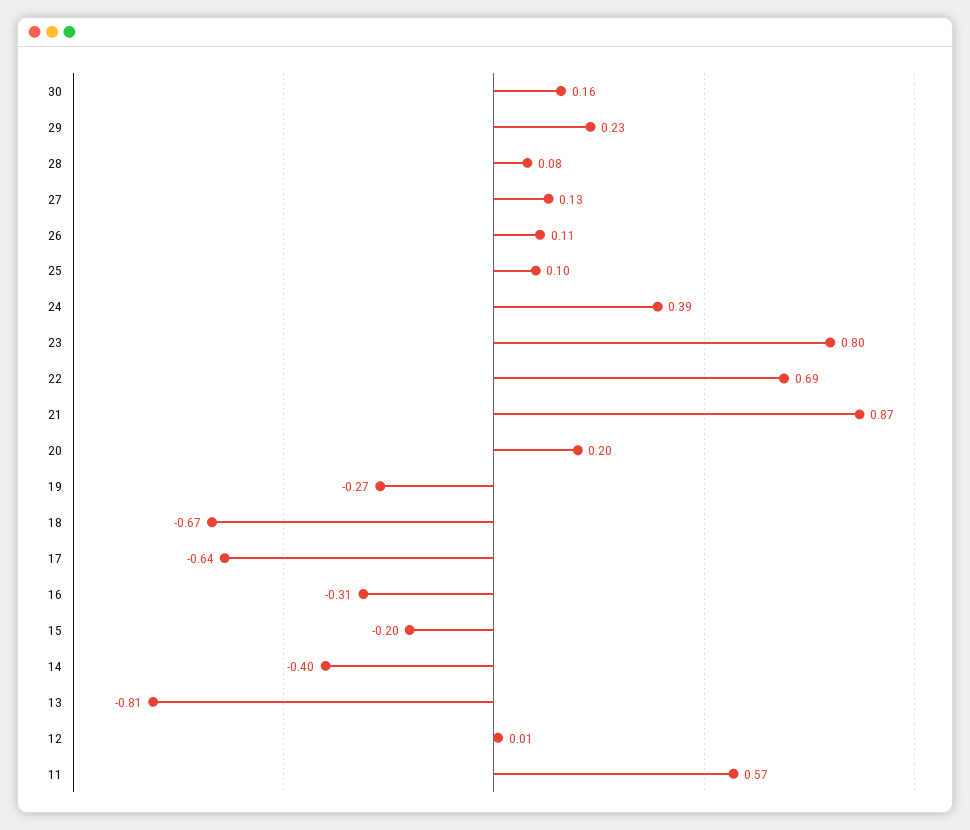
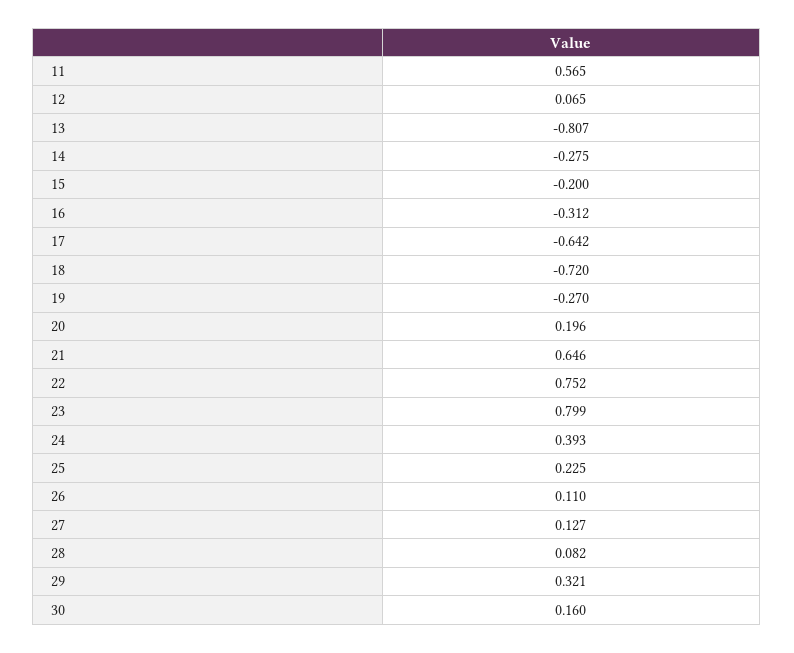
  {
    "30": 0.16,
-   "29": 0.23,
+   "29": 0.321,
    "28": 0.082,
    "27": 0.127,
    "26": 0.11,
-   "25": 0.1,
+   "25": 0.225,
    "24": 0.393,
    "23": 0.799,
-   "22": 0.69,
+   "22": 0.752,
-   "21": 0.87,
+   "21": 0.646,
    "20": 0.196,
    "19": -0.27,
-   "18": -0.67,
+   "18": -0.72,
    "17": -0.642,
    "16": -0.312,
    "15": -0.2,
-   "14": -0.4,
+   "14": -0.275,
    "13": -0.807,
-   "12": 0.01,
+   "12": 0.065,
    "11": 0.565
  }

